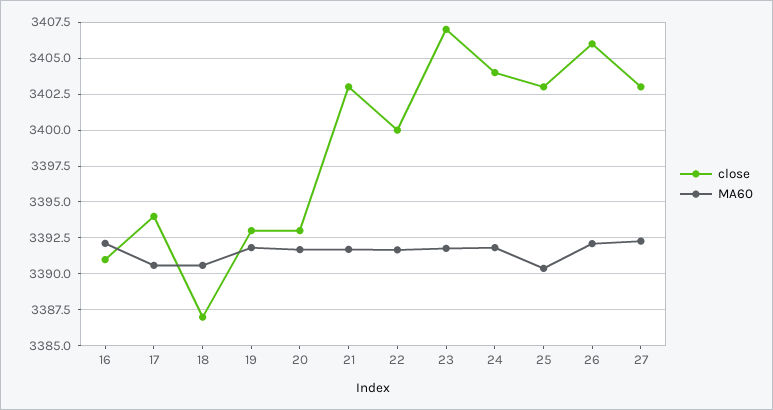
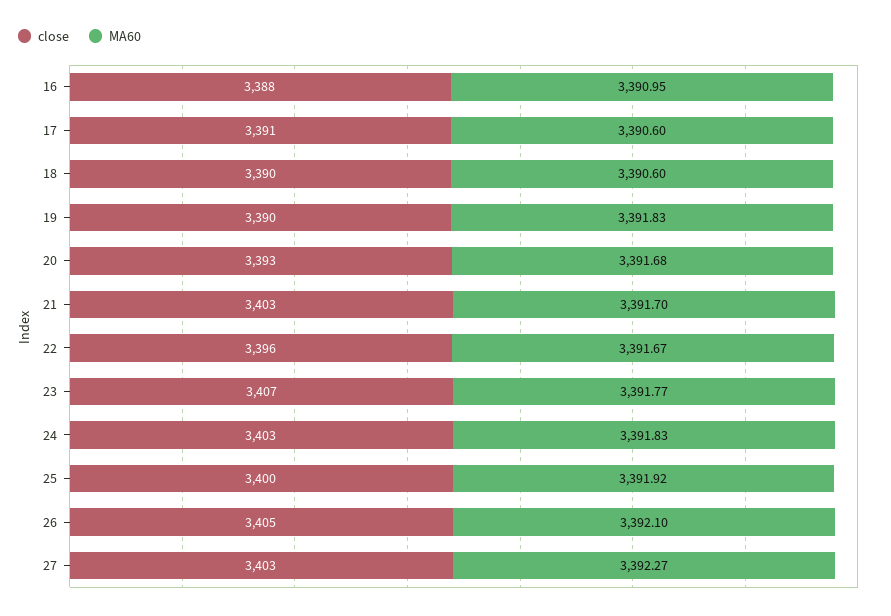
  {
    "close": {
-     "16": 3391,
+     "16": 3388,
-     "17": 3394,
+     "17": 3391,
-     "18": 3387,
+     "18": 3390,
-     "19": 3393,
+     "19": 3390,
      "20": 3393,
      "21": 3403,
-     "22": 3400,
+     "22": 3396,
      "23": 3407,
-     "24": 3404,
+     "24": 3403,
-     "25": 3403,
+     "25": 3400,
-     "26": 3406,
+     "26": 3405,
      "27": 3403
    },
    "MA60": {
-     "16": 3392,
+     "16": 3390.95,
      "17": 3390.6,
      "18": 3390.6,
      "19": 3391.83,
      "20": 3391.68,
      "21": 3391.7,
      "22": 3391.67,
      "23": 3391.77,
      "24": 3391.83,
-     "25": 3390.5,
+     "25": 3391.92,
      "26": 3392.1,
      "27": 3392.27
    }
  }

